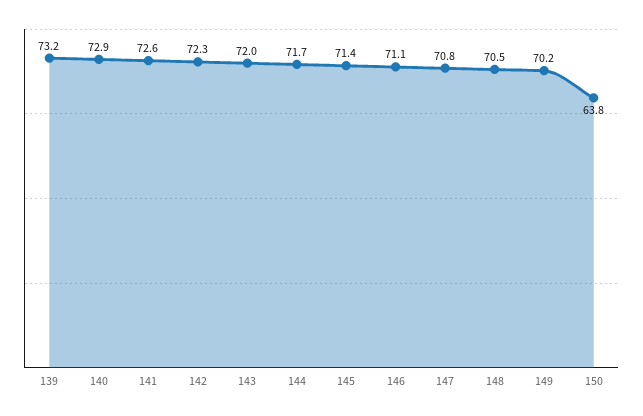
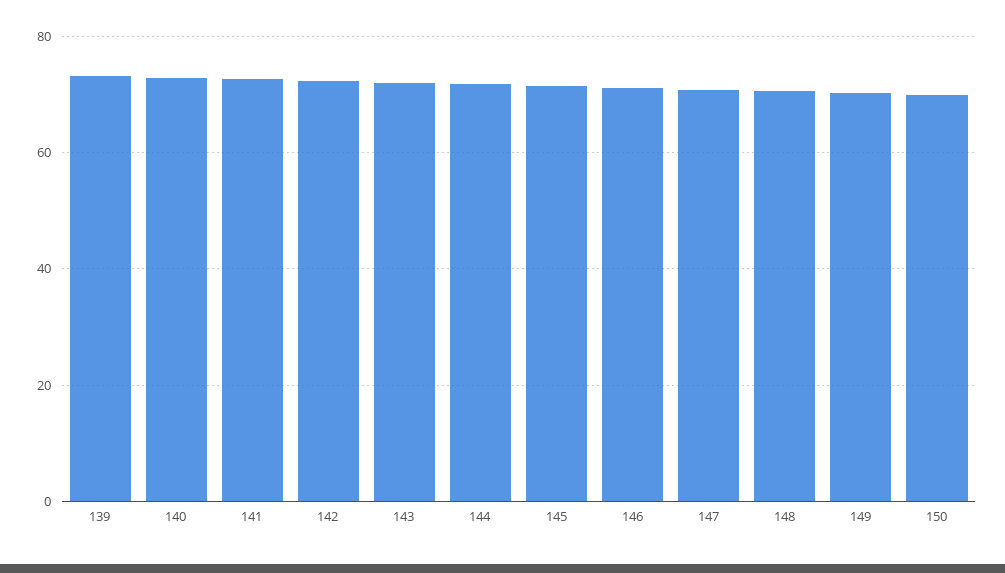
  {
    "139": 73.2,
    "140": 72.9,
    "141": 72.6,
    "142": 72.3,
    "143": 72,
    "144": 71.7,
    "145": 71.4,
    "146": 71.1,
    "147": 70.8,
    "148": 70.5,
    "149": 70.2,
-   "150": 63.8
+   "150": 70
  }

